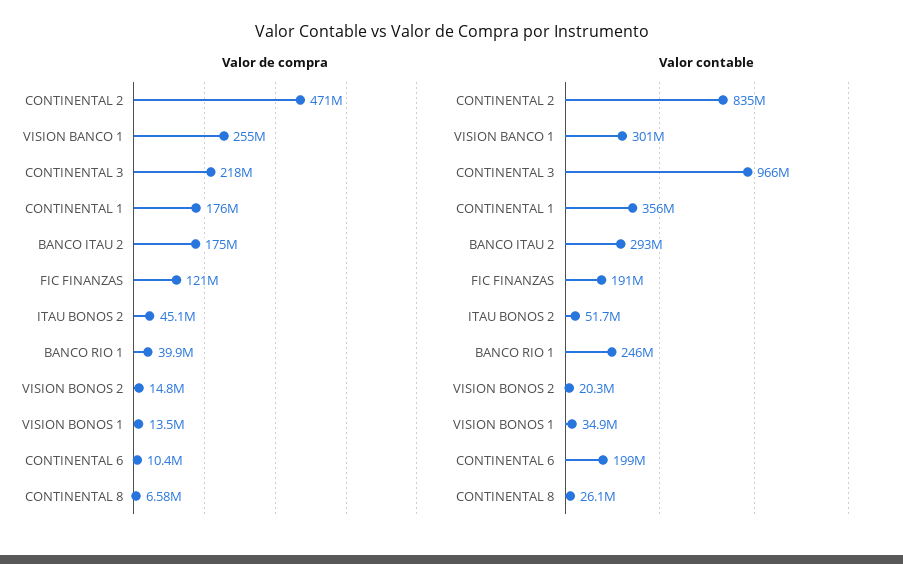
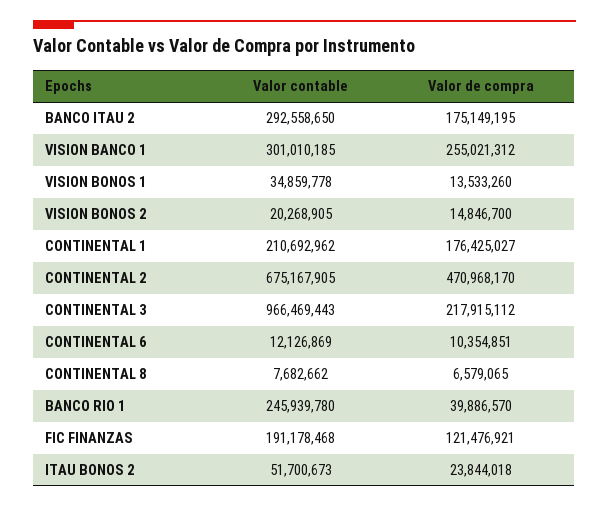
  {
    "Valor de compra": {
      "CONTINENTAL 2": 470968170,
      "VISION BANCO 1": 255021312,
      "CONTINENTAL 3": 217915112,
      "CONTINENTAL 1": 176425027,
      "BANCO ITAU 2": 175149195,
      "FIC FINANZAS": 121476921,
-     "ITAU BONOS 2": 45100000,
+     "ITAU BONOS 2": 23844018,
      "BANCO RIO 1": 39886570,
      "VISION BONOS 2": 14846700,
      "VISION BONOS 1": 13533260,
      "CONTINENTAL 6": 10354851,
      "CONTINENTAL 8": 6579065
    },
    "Valor contable": {
-     "CONTINENTAL 2": 835000000,
+     "CONTINENTAL 2": 675167905,
      "VISION BANCO 1": 301010185,
      "CONTINENTAL 3": 966469443,
-     "CONTINENTAL 1": 356000000,
+     "CONTINENTAL 1": 210692962,
      "BANCO ITAU 2": 292558650,
      "FIC FINANZAS": 191178468,
      "ITAU BONOS 2": 51700673,
      "BANCO RIO 1": 245939780,
      "VISION BONOS 2": 20268905,
      "VISION BONOS 1": 34859778,
-     "CONTINENTAL 6": 199000000,
+     "CONTINENTAL 6": 12126869,
-     "CONTINENTAL 8": 26100000
+     "CONTINENTAL 8": 7682662
    }
  }

